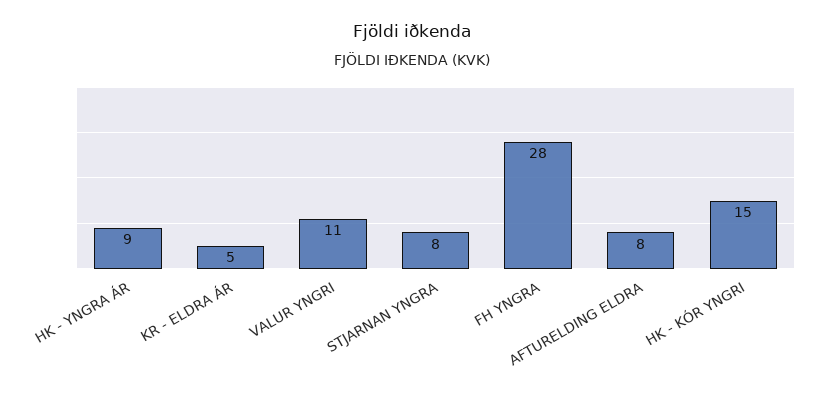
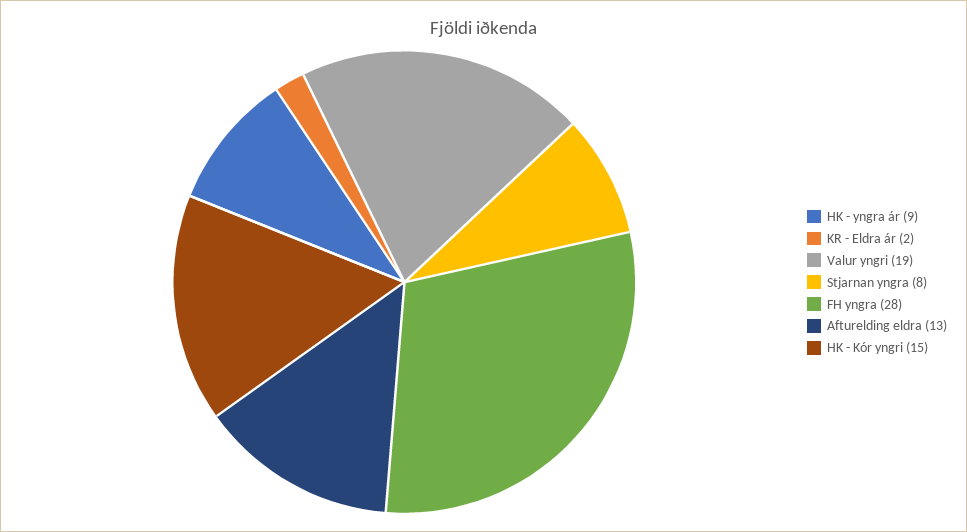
  {
    "HK - YNGRA ÁR": 9,
-   "KR - ELDRA ÁR": 5,
+   "KR - ELDRA ÁR": 2,
-   "VALUR YNGRI": 11,
+   "VALUR YNGRI": 19,
    "STJARNAN YNGRA": 8,
    "FH YNGRA": 28,
-   "AFTURELDING ELDRA": 8,
+   "AFTURELDING ELDRA": 13,
    "HK - KÓR YNGRI": 15
  }

